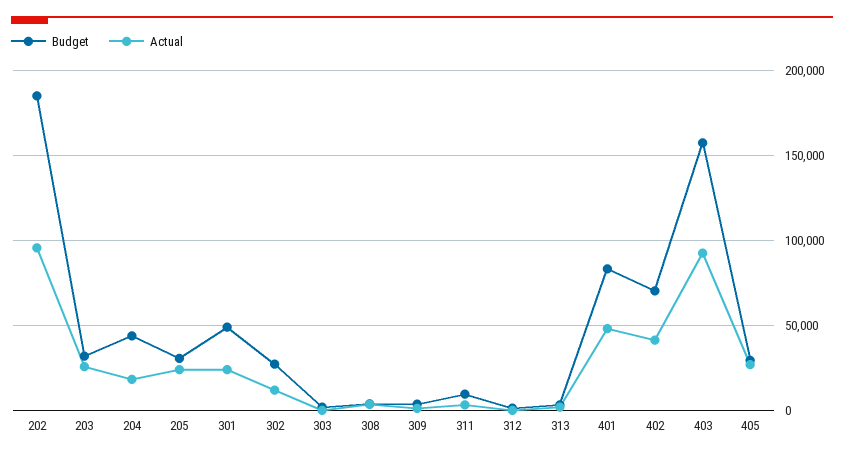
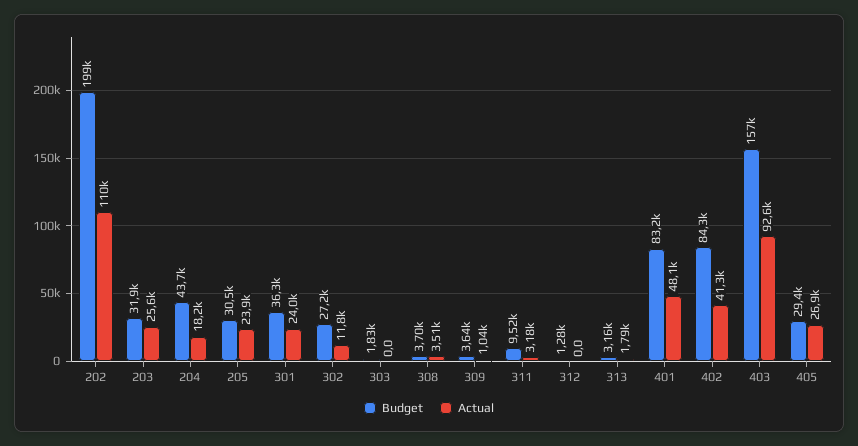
  {
    "Budget": {
-     "202": 185000,
+     "202": 199000,
      "203": 31900,
      "204": 43700,
      "205": 30500,
-     "301": 50000,
+     "301": 36300,
      "302": 27200,
      "303": 1830,
      "308": 3700,
      "309": 3640,
      "311": 9520,
      "312": 1280,
      "313": 3160,
      "401": 83200,
-     "402": 70000,
+     "402": 84300,
      "403": 157000,
      "405": 29400
    },
    "Actual": {
-     "202": 95000,
+     "202": 110000,
      "203": 25600,
      "204": 18200,
      "205": 23900,
      "301": 24000,
      "302": 11800,
      "303": 0,
      "308": 3510,
      "309": 1040,
      "311": 3180,
      "312": 0,
      "313": 1790,
      "401": 48100,
      "402": 41300,
      "403": 92600,
      "405": 26900
    }
  }

